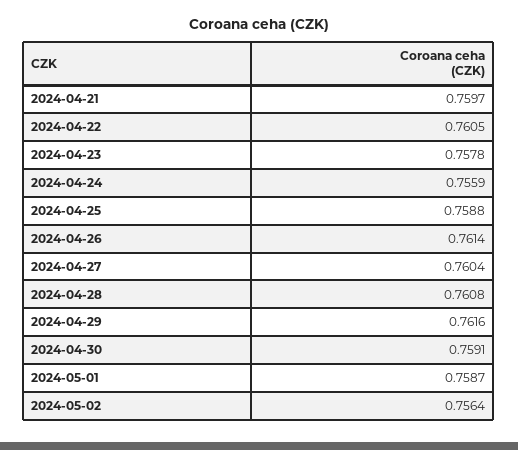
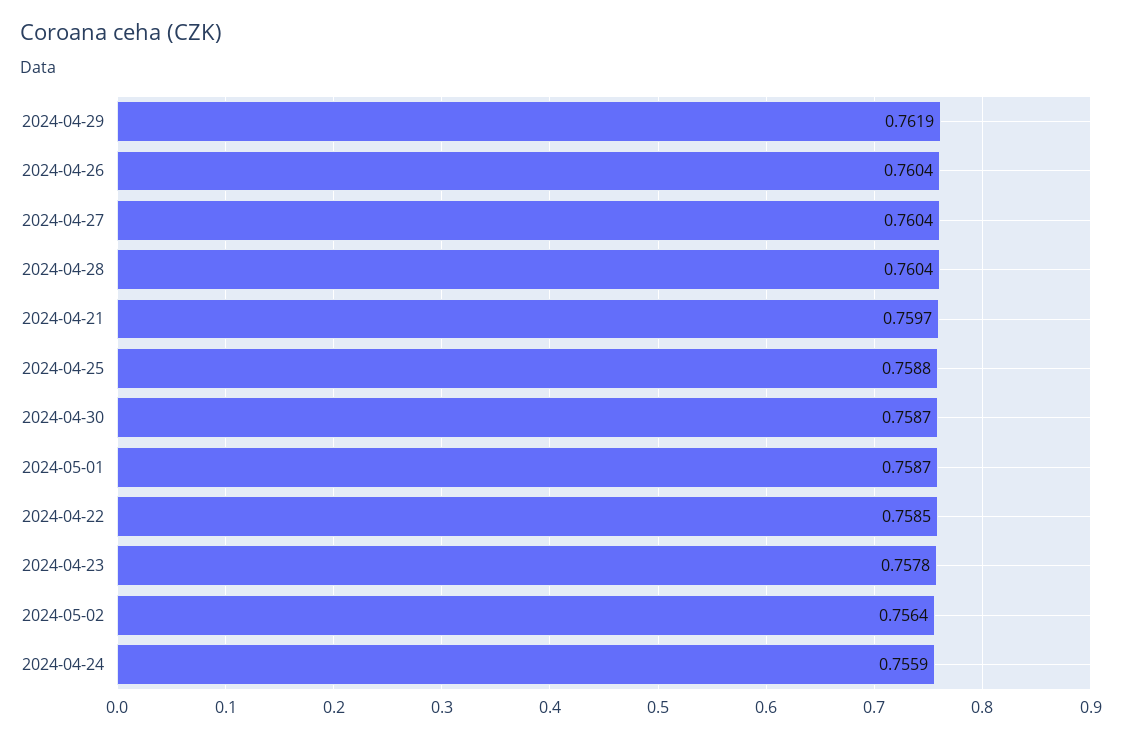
  {
    "2024-04-21": 0.7597,
-   "2024-04-22": 0.7605,
+   "2024-04-22": 0.7585,
    "2024-04-23": 0.7578,
    "2024-04-24": 0.7559,
    "2024-04-25": 0.7588,
-   "2024-04-26": 0.7614,
+   "2024-04-26": 0.7604,
    "2024-04-27": 0.7604,
-   "2024-04-28": 0.7608,
+   "2024-04-28": 0.7604,
-   "2024-04-29": 0.7616,
+   "2024-04-29": 0.7619,
-   "2024-04-30": 0.7591,
+   "2024-04-30": 0.7587,
    "2024-05-01": 0.7587,
    "2024-05-02": 0.7564
  }

